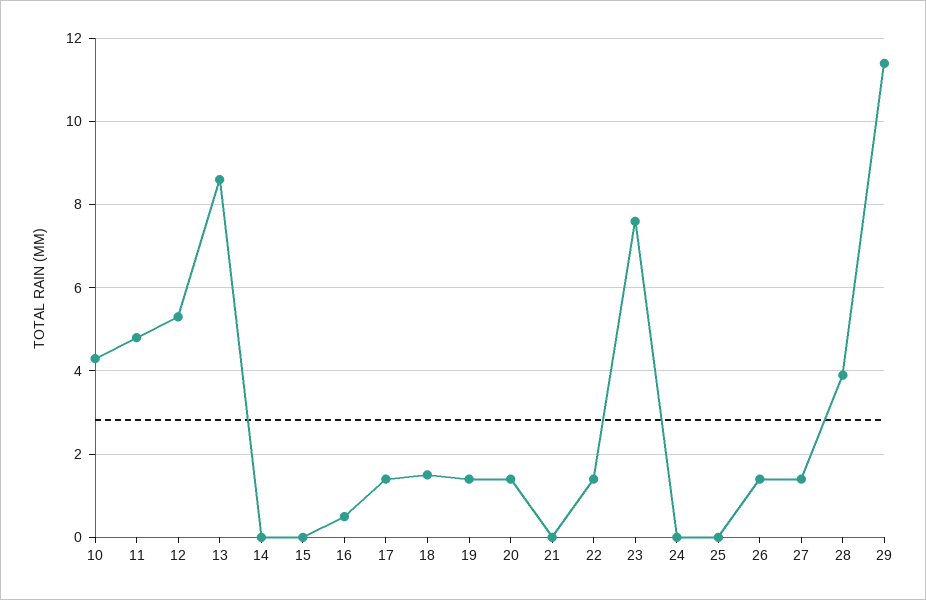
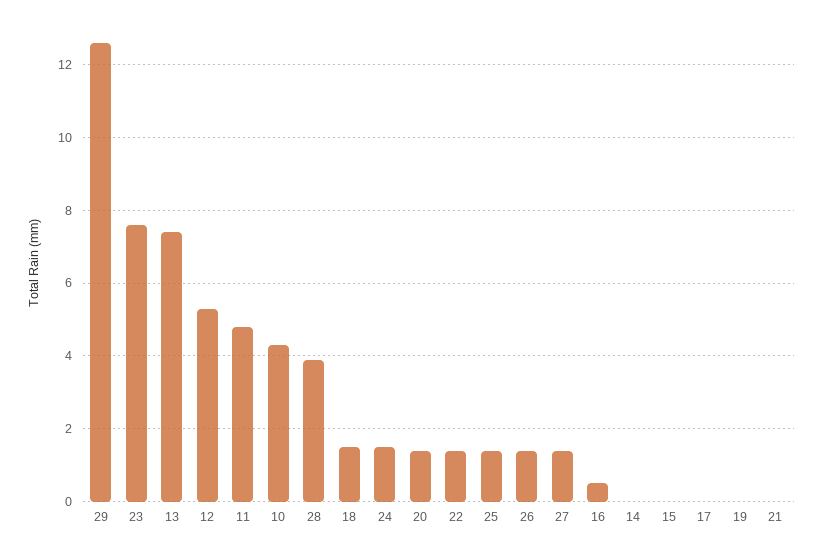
  {
    "10": 4.5,
    "11": 5,
    "12": 5.5,
-   "13": 8.5,
+   "13": 7.5,
    "14": 0,
    "15": 0,
    "16": 0.5,
-   "17": 1.5,
+   "17": 0,
    "18": 1.5,
-   "19": 1.5,
+   "19": 0,
    "20": 1.5,
    "21": 0,
    "22": 1.5,
    "23": 7.5,
-   "24": 0,
+   "24": 1.5,
-   "25": 0,
+   "25": 1.5,
    "26": 1.5,
    "27": 1.5,
    "28": 4,
-   "29": 11.5
+   "29": 12.5
  }

